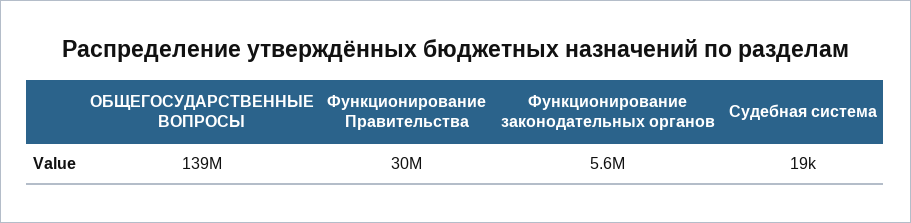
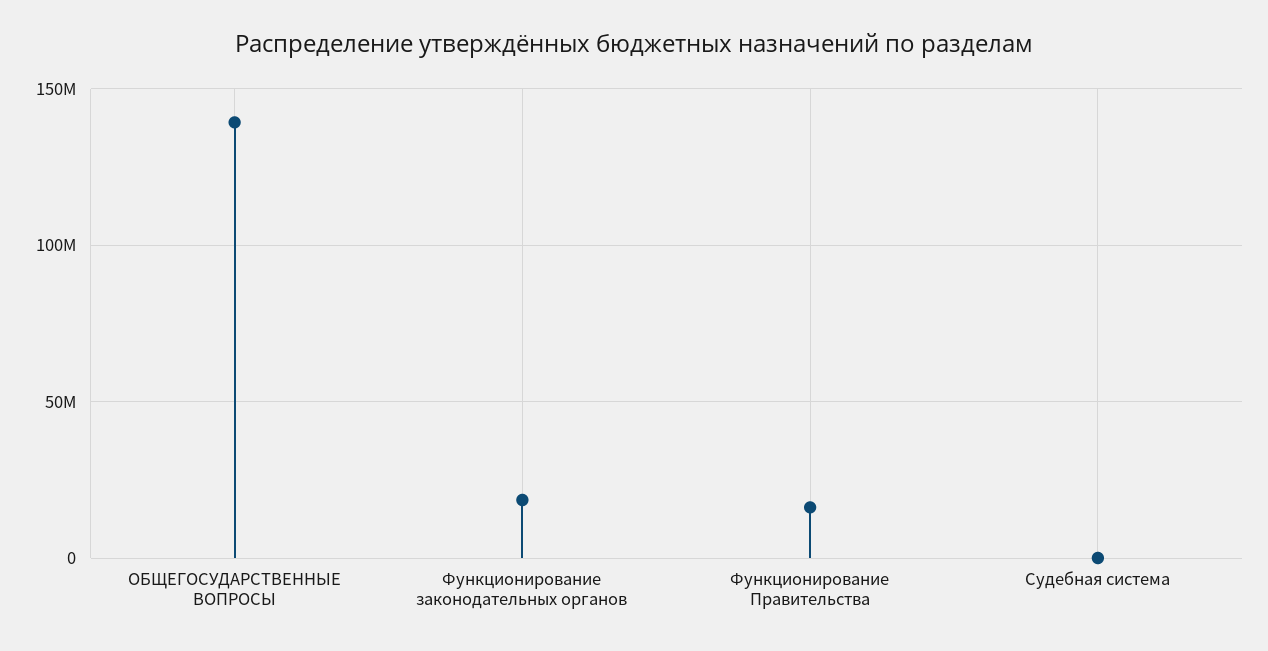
  {
    "ОБЩЕГОСУДАРСТВЕННЫЕ ВОПРОСЫ": 139000000,
-   "Функционирование Правительства": 30000000,
+   "Функционирование Правительства": 15000000,
-   "Функционирование законодательных органов": 5600000,
+   "Функционирование законодательных органов": 20000000,
    "Судебная система": 19000
  }

